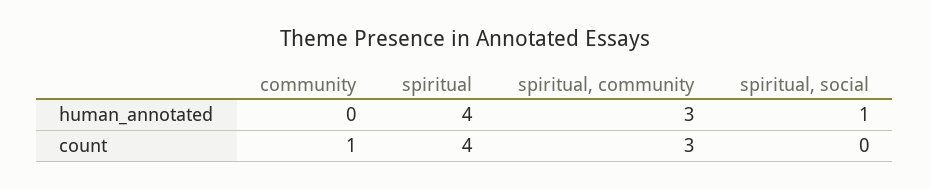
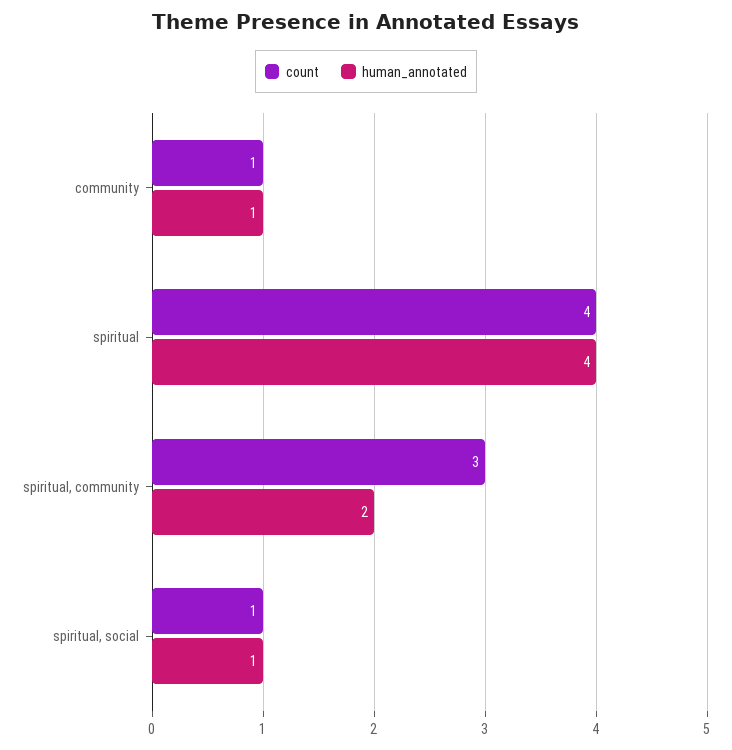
  {
    "human_annotated": {
-     "community": 0,
+     "community": 1,
      "spiritual": 4,
-     "spiritual, community": 3,
+     "spiritual, community": 2,
      "spiritual, social": 1
    },
    "count": {
      "community": 1,
      "spiritual": 4,
      "spiritual, community": 3,
-     "spiritual, social": 0
+     "spiritual, social": 1
    }
  }

